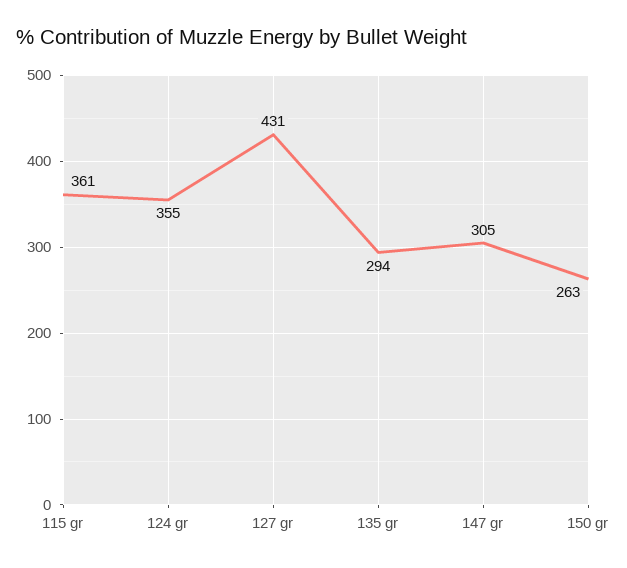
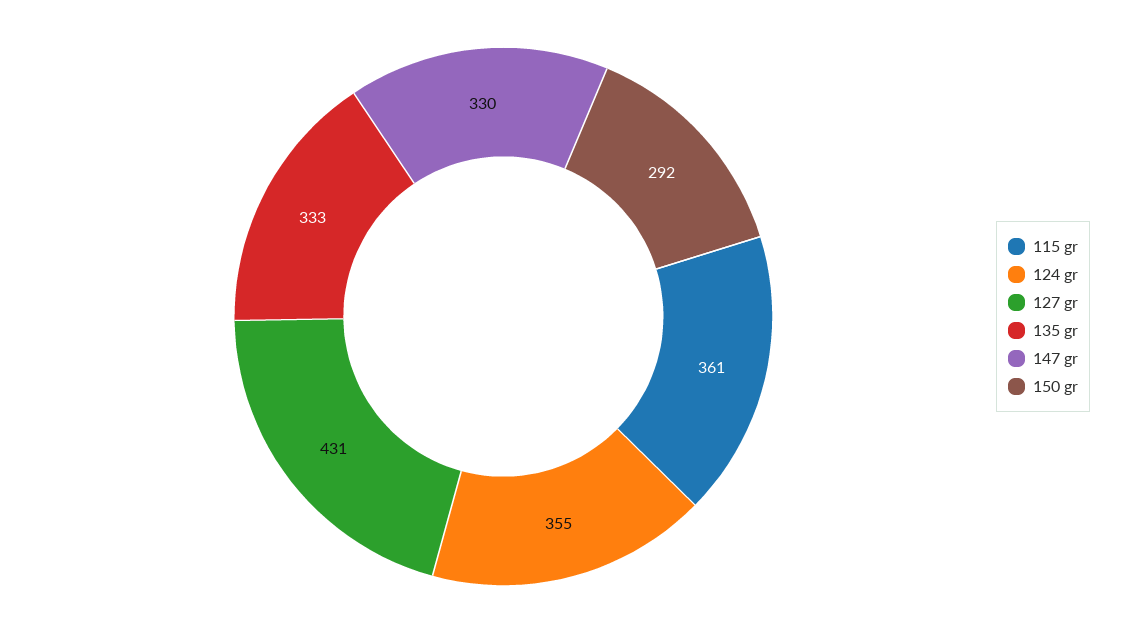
  {
    "115 gr": 361,
    "124 gr": 355,
    "127 gr": 431,
-   "135 gr": 294,
+   "135 gr": 333,
-   "147 gr": 305,
+   "147 gr": 330,
-   "150 gr": 263
+   "150 gr": 292
  }

